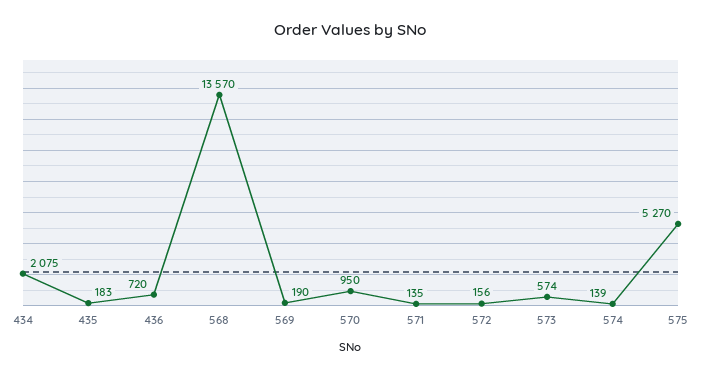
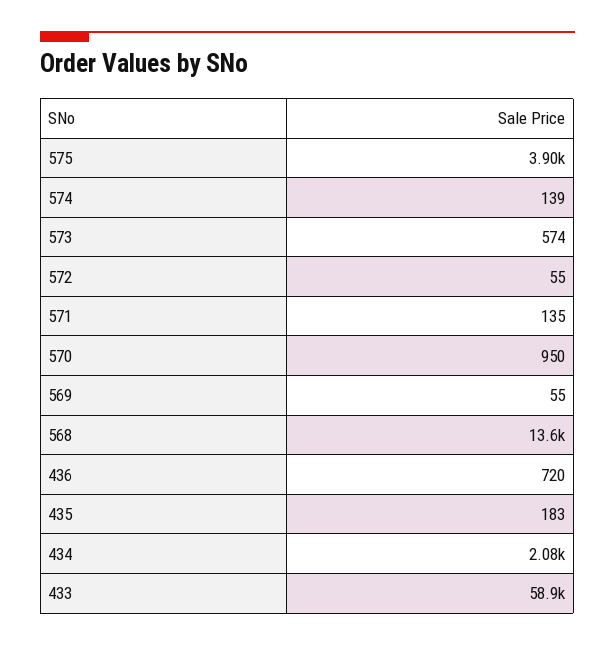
  {
    "434": 2075,
    "435": 183,
    "436": 720,
    "568": 13570,
-   "569": 190,
+   "569": 55,
    "570": 950,
    "571": 135,
-   "572": 156,
+   "572": 55,
    "573": 574,
    "574": 139,
-   "575": 5270
+   "575": 3900,
+   "433": 58900
  }

